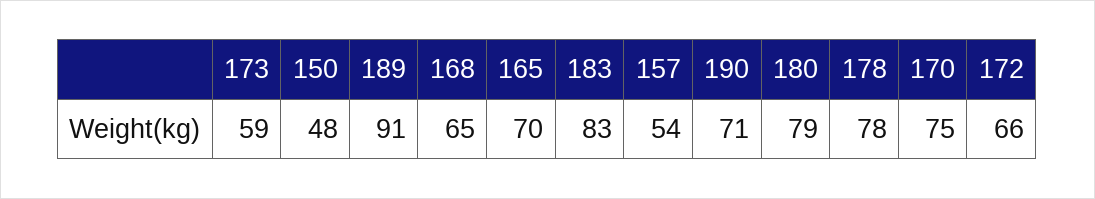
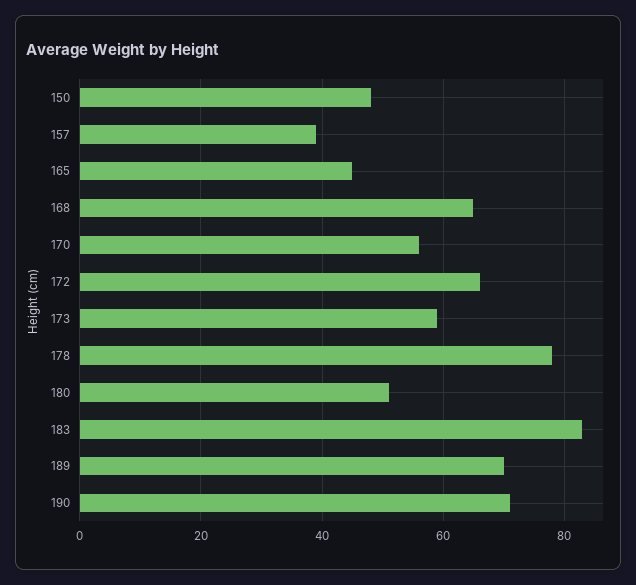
  {
    "173": 59,
    "150": 48,
-   "189": 91,
+   "189": 70,
    "168": 65,
-   "165": 70,
+   "165": 45,
    "183": 83,
-   "157": 54,
+   "157": 40,
    "190": 71,
-   "180": 79,
+   "180": 50,
    "178": 78,
-   "170": 75,
+   "170": 55,
    "172": 66
  }

